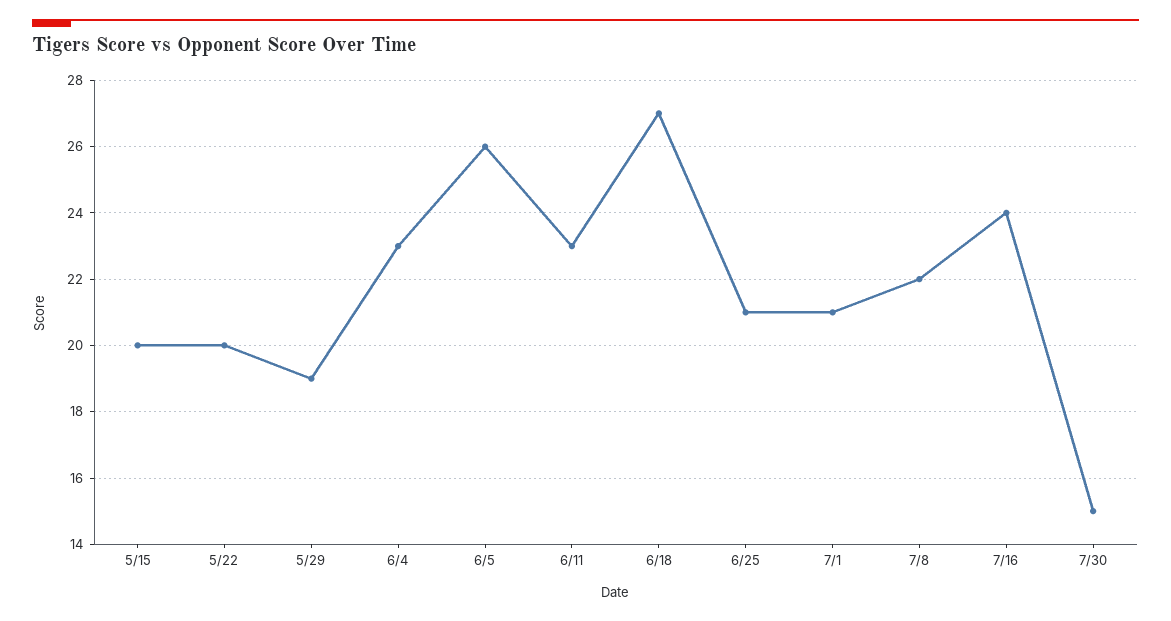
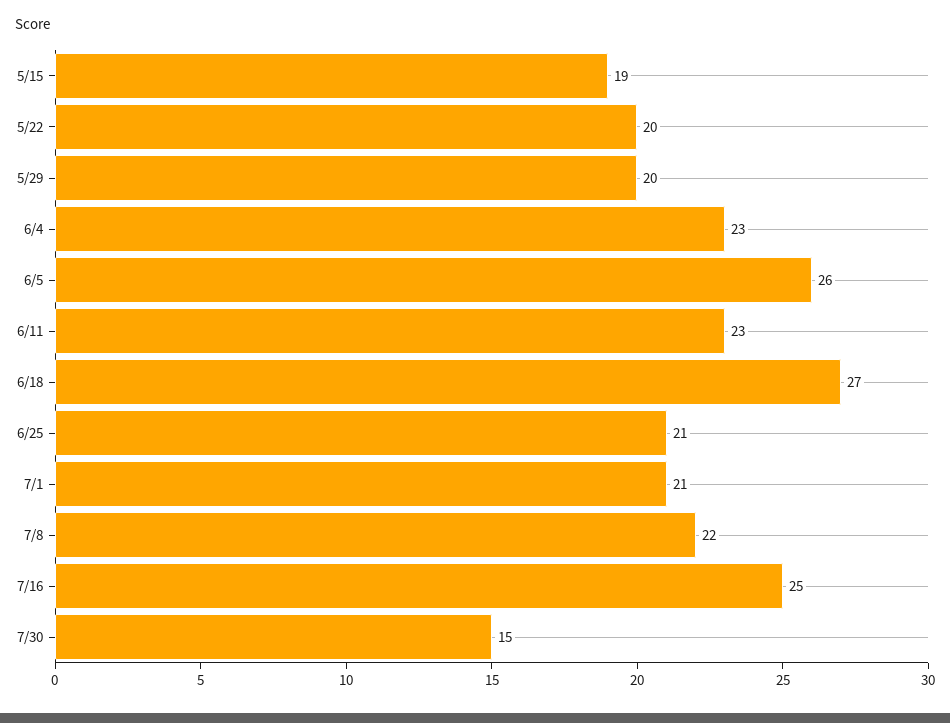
  {
-   "5/15": 20,
+   "5/15": 19,
    "5/22": 20,
-   "5/29": 19,
+   "5/29": 20,
    "6/4": 23,
    "6/5": 26,
    "6/11": 23,
    "6/18": 27,
    "6/25": 21,
    "7/1": 21,
    "7/8": 22,
-   "7/16": 24,
+   "7/16": 25,
    "7/30": 15
  }

